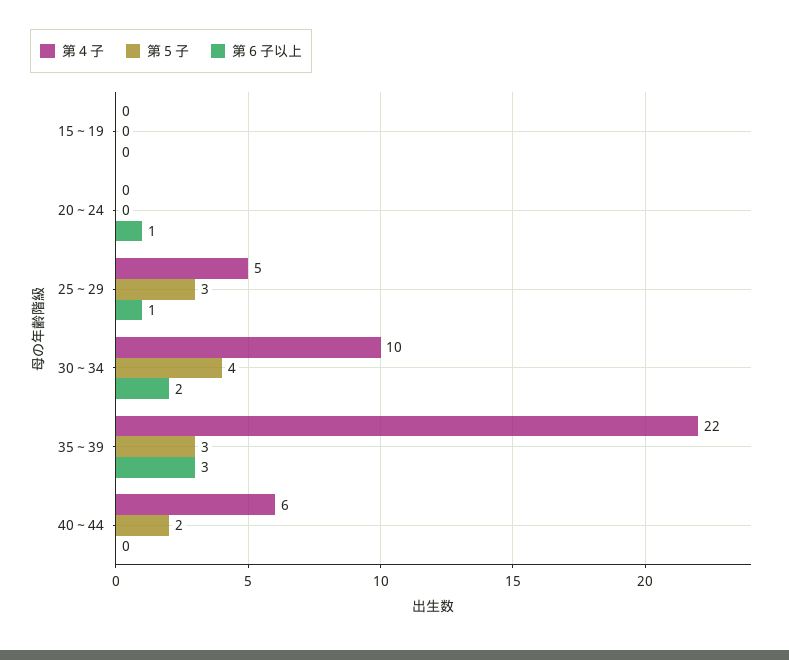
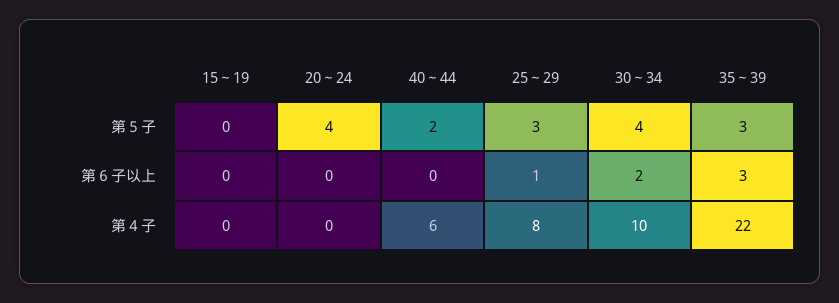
  {
    "第４子": {
      "15～19": 0,
      "20～24": 0,
-     "25～29": 5,
+     "25～29": 8,
      "30～34": 10,
      "35～39": 22,
      "40～44": 6
    },
    "第５子": {
      "15～19": 0,
-     "20～24": 0,
+     "20～24": 4,
      "25～29": 3,
      "30～34": 4,
      "35～39": 3,
      "40～44": 2
    },
    "第６子以上": {
      "15～19": 0,
-     "20～24": 1,
+     "20～24": 0,
      "25～29": 1,
      "30～34": 2,
      "35～39": 3,
      "40～44": 0
    }
  }

